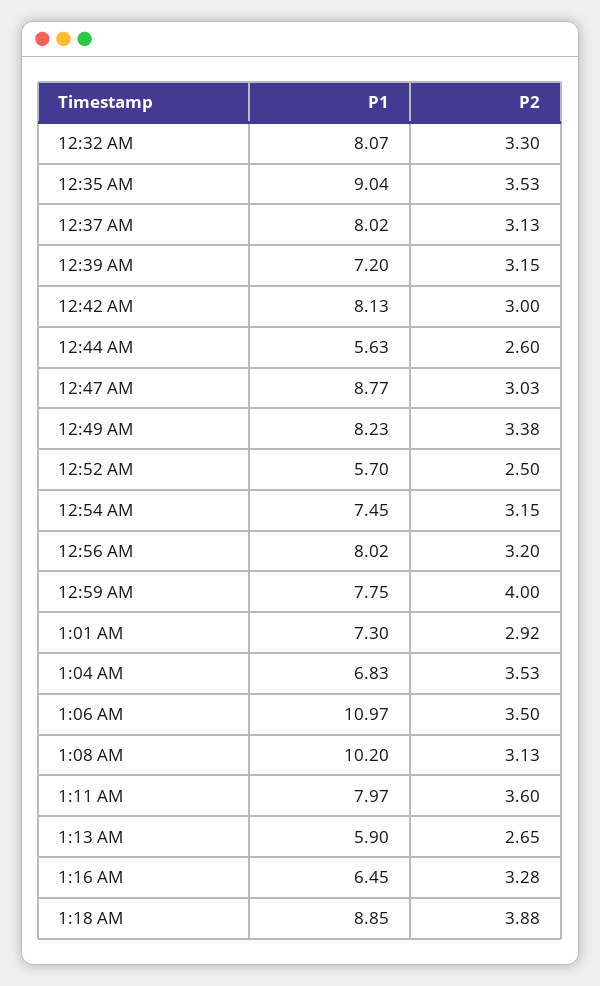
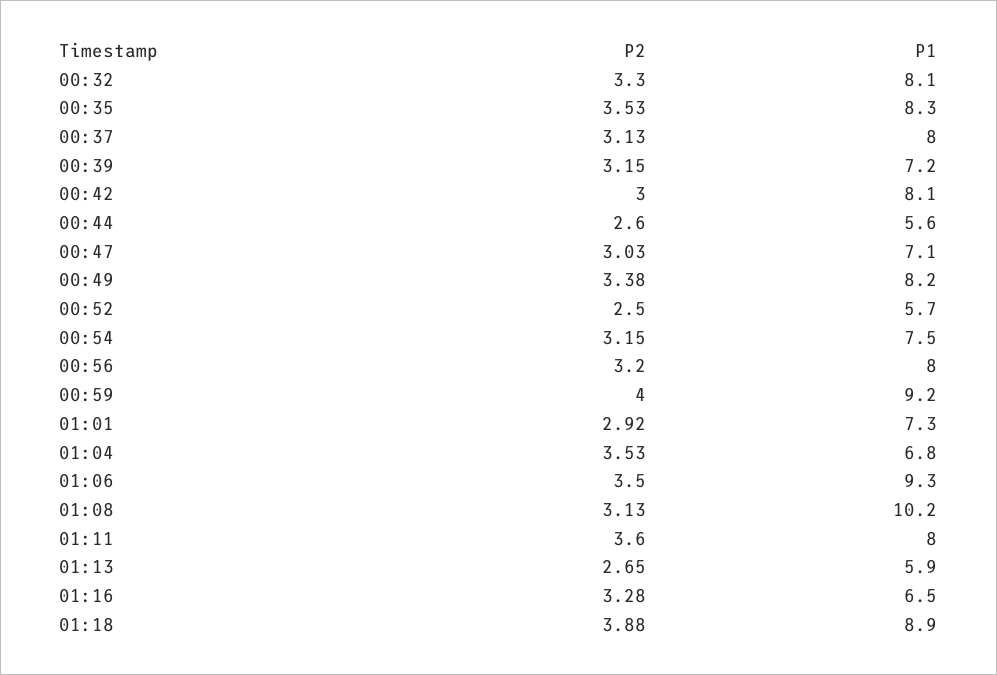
  {
    "P1": {
      "12:32 AM": 8.07,
-     "12:35 AM": 9.04,
+     "12:35 AM": 8.3,
      "12:37 AM": 8.02,
      "12:39 AM": 7.2,
      "12:42 AM": 8.13,
      "12:44 AM": 5.63,
-     "12:47 AM": 8.77,
+     "12:47 AM": 7.1,
      "12:49 AM": 8.23,
      "12:52 AM": 5.7,
      "12:54 AM": 7.45,
      "12:56 AM": 8.02,
-     "12:59 AM": 7.75,
+     "12:59 AM": 9.2,
      "1:01 AM": 7.3,
      "1:04 AM": 6.83,
-     "1:06 AM": 10.97,
+     "1:06 AM": 9.3,
      "1:08 AM": 10.2,
      "1:11 AM": 7.97,
      "1:13 AM": 5.9,
      "1:16 AM": 6.45,
      "1:18 AM": 8.85
    },
    "P2": {
      "12:32 AM": 3.3,
      "12:35 AM": 3.53,
      "12:37 AM": 3.13,
      "12:39 AM": 3.15,
      "12:42 AM": 3,
      "12:44 AM": 2.6,
      "12:47 AM": 3.03,
      "12:49 AM": 3.38,
      "12:52 AM": 2.5,
      "12:54 AM": 3.15,
      "12:56 AM": 3.2,
      "12:59 AM": 4,
      "1:01 AM": 2.92,
      "1:04 AM": 3.53,
      "1:06 AM": 3.5,
      "1:08 AM": 3.13,
      "1:11 AM": 3.6,
      "1:13 AM": 2.65,
      "1:16 AM": 3.28,
      "1:18 AM": 3.88
    }
  }

